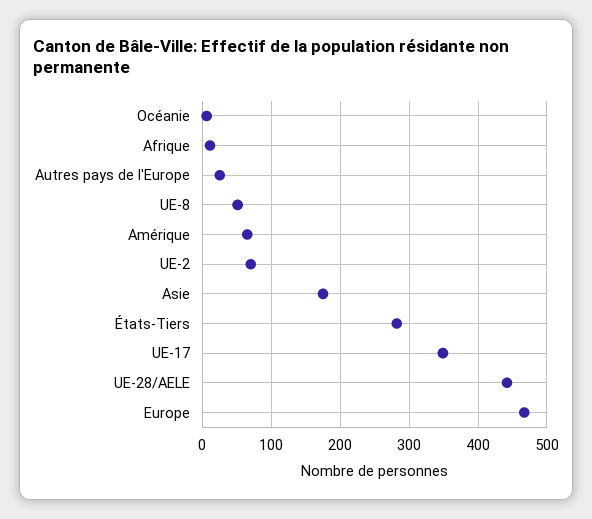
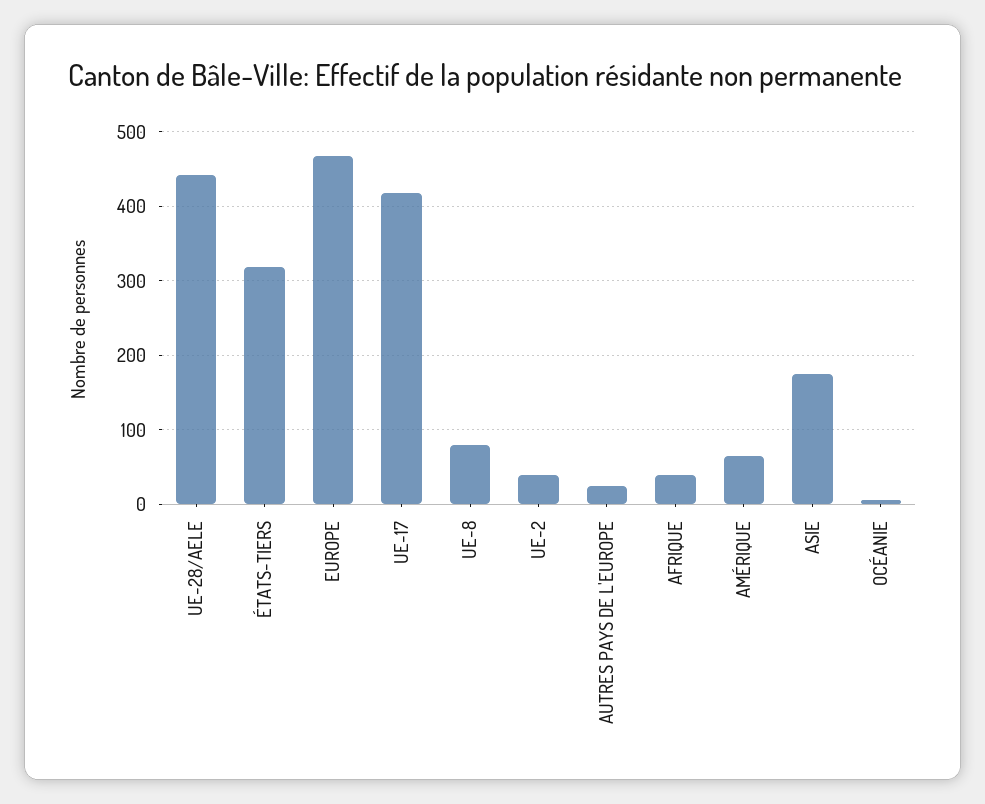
  {
    "Océanie": 10,
-   "Afrique": 10,
+   "Afrique": 40,
    "Autres pays de l'Europe": 30,
-   "UE-8": 50,
+   "UE-8": 80,
    "Amérique": 70,
-   "UE-2": 70,
+   "UE-2": 40,
    "Asie": 180,
-   "États-Tiers": 280,
+   "États-Tiers": 320,
-   "UE-17": 350,
+   "UE-17": 420,
    "UE-28/AELE": 440,
    "Europe": 470
  }

